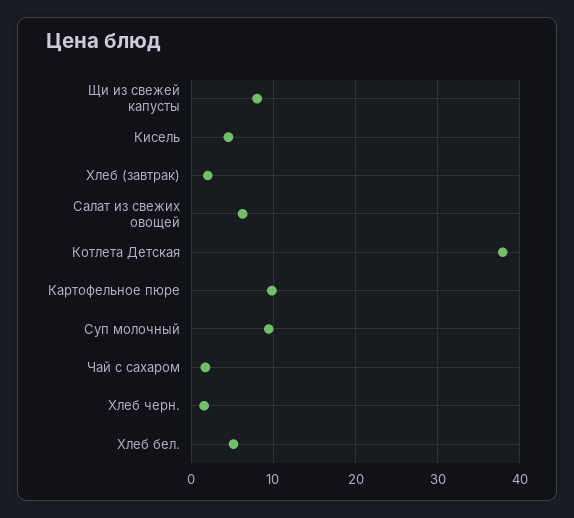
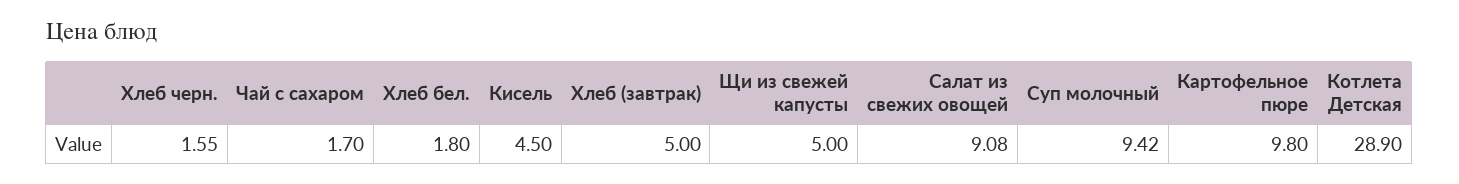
  {
-   "Щи из свежей капусты": 8,
+   "Щи из свежей капусты": 5,
    "Кисель": 4.5,
-   "Хлеб (завтрак)": 2,
+   "Хлеб (завтрак)": 5,
-   "Салат из свежих овощей": 6,
+   "Салат из свежих овощей": 9.08,
-   "Котлета Детская": 38,
+   "Котлета Детская": 28.9,
    "Картофельное пюре": 9.8,
    "Суп молочный": 9.42,
    "Чай с сахаром": 1.7,
    "Хлеб черн.": 1.55,
-   "Хлеб бел.": 5
+   "Хлеб бел.": 1.8
  }

